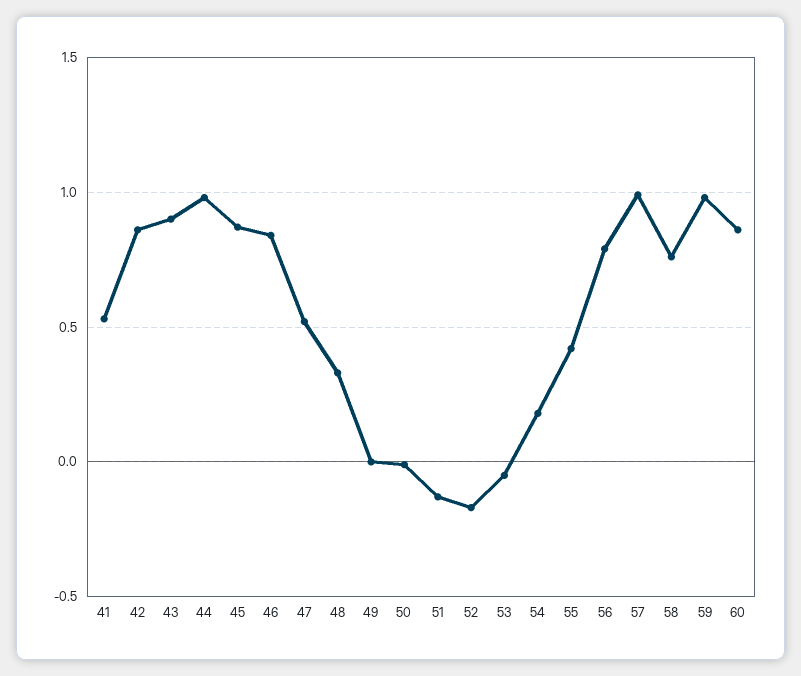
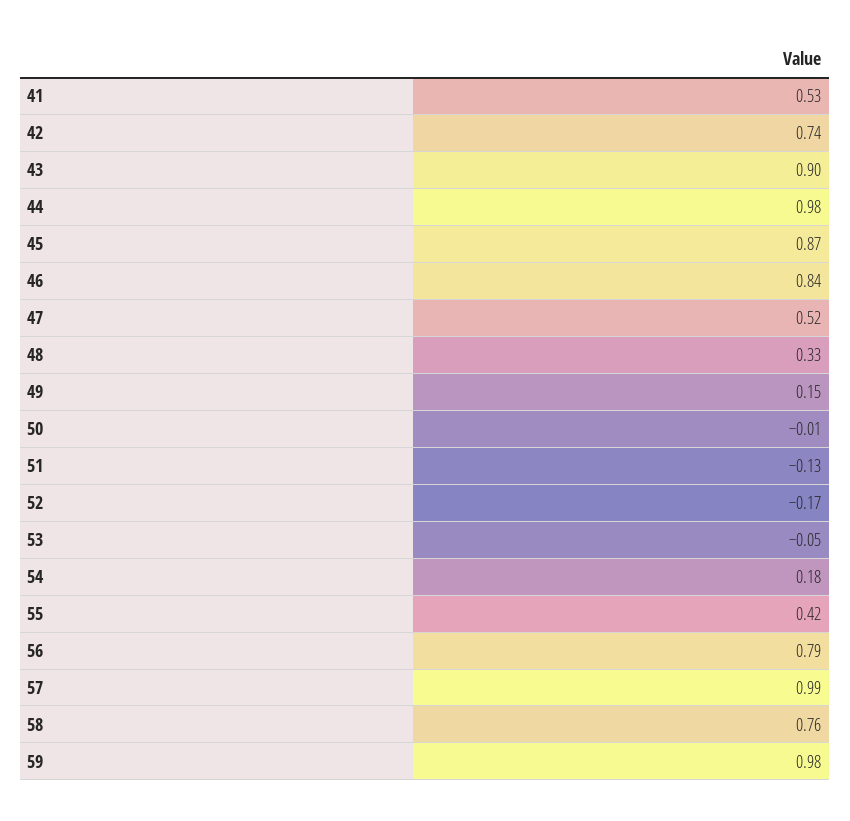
  {
    "41": 0.53,
-   "42": 0.85,
+   "42": 0.74,
    "43": 0.9,
    "44": 0.98,
    "45": 0.87,
    "46": 0.84,
    "47": 0.52,
    "48": 0.33,
-   "49": 0,
+   "49": 0.15,
    "50": -0.01,
    "51": -0.13,
    "52": -0.17,
    "53": -0.05,
    "54": 0.18,
    "55": 0.42,
    "56": 0.79,
    "57": 0.99,
    "58": 0.76,
-   "59": 0.98,
+   "59": 0.98
-   "60": 0.85
  }

